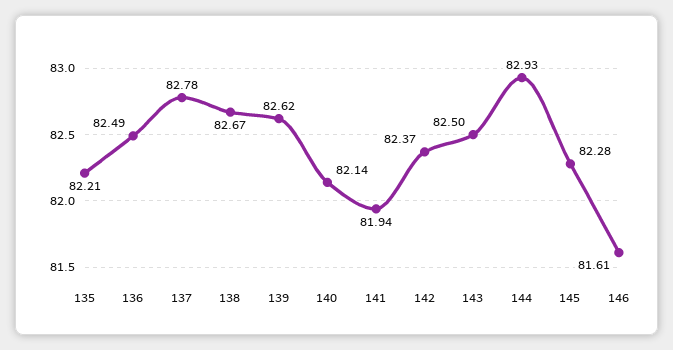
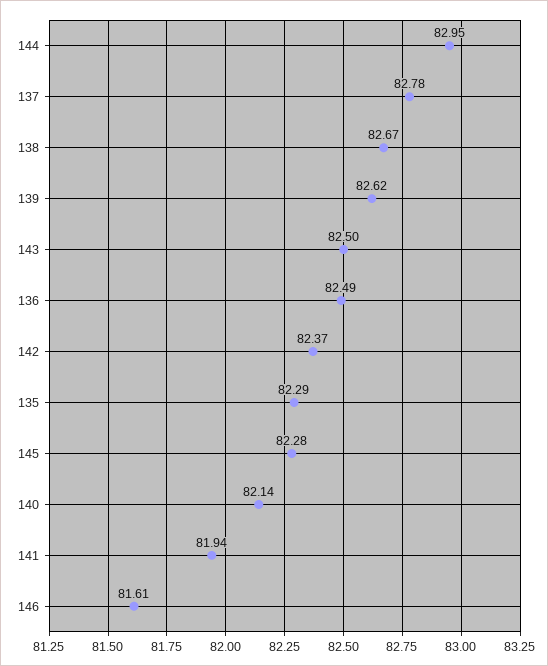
  {
-   "135": 82.21,
+   "135": 82.29,
    "136": 82.49,
    "137": 82.78,
    "138": 82.67,
    "139": 82.62,
    "140": 82.14,
    "141": 81.94,
    "142": 82.37,
    "143": 82.5,
-   "144": 82.93,
+   "144": 82.95,
    "145": 82.28,
    "146": 81.61
  }

